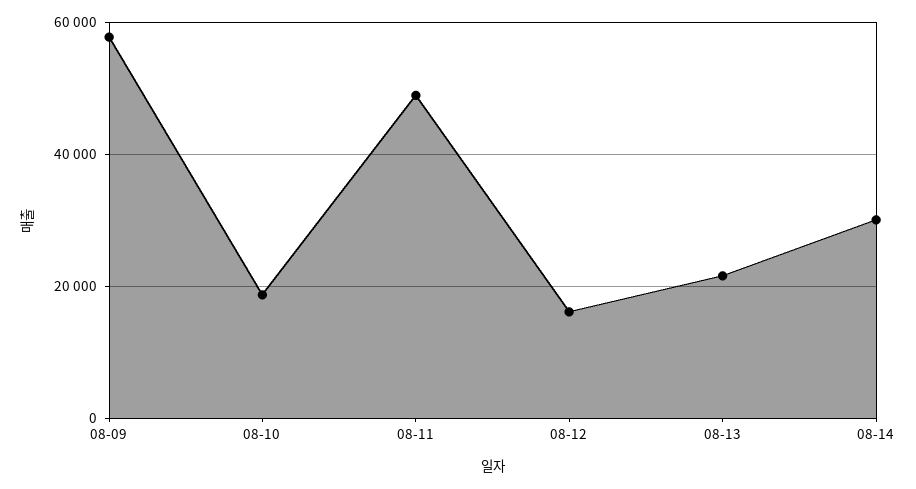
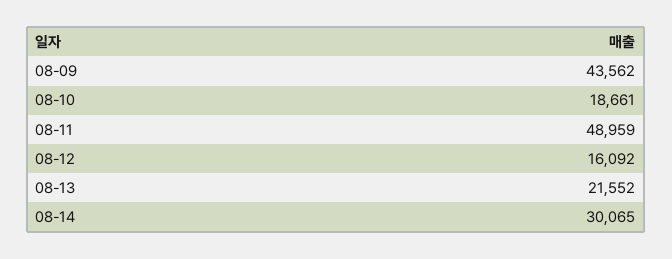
  {
-   "08-09": 58000,
+   "08-09": 43562,
    "08-10": 18661,
    "08-11": 48959,
    "08-12": 16092,
    "08-13": 21552,
    "08-14": 30065
  }

